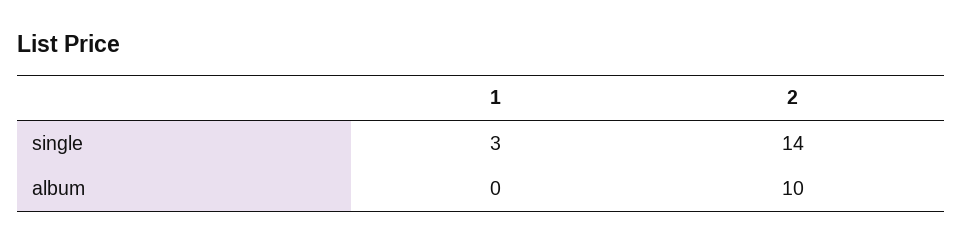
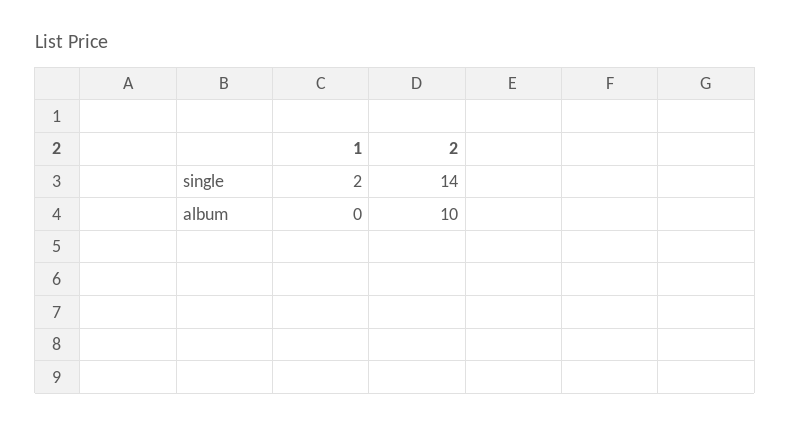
  {
    "1": {
-     "single": 3,
+     "single": 2,
      "album": 0
    },
    "2": {
      "single": 14,
      "album": 10
    }
  }

